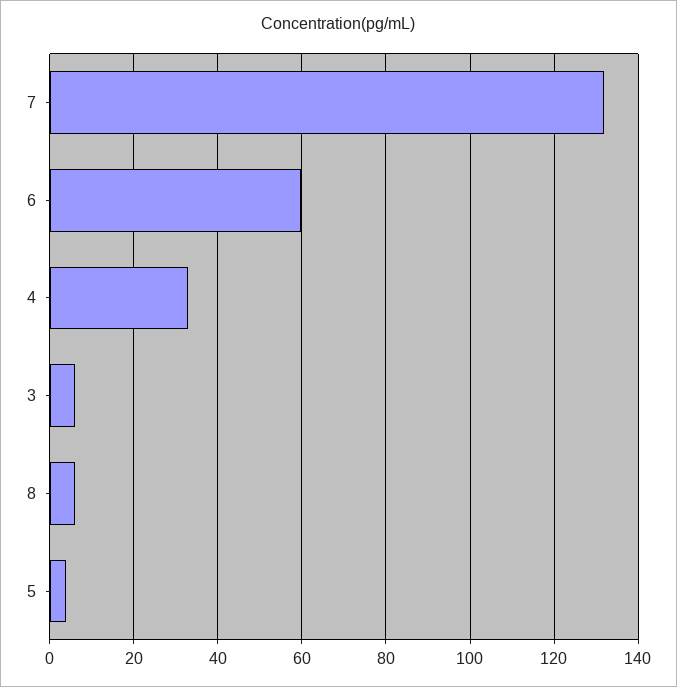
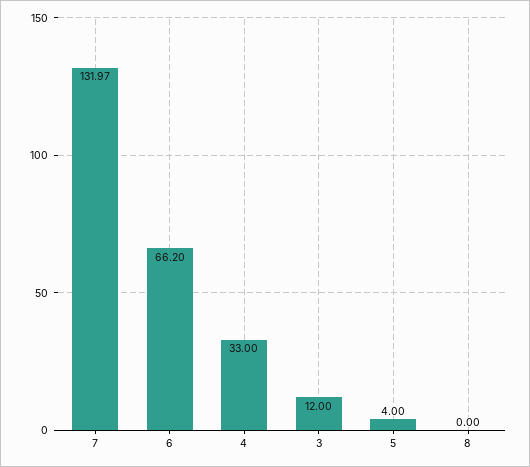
  {
    "7": 131.97,
-   "6": 60,
+   "6": 66.2,
    "4": 33,
-   "3": 6,
+   "3": 12,
-   "8": 6,
+   "8": 0,
    "5": 4
  }

